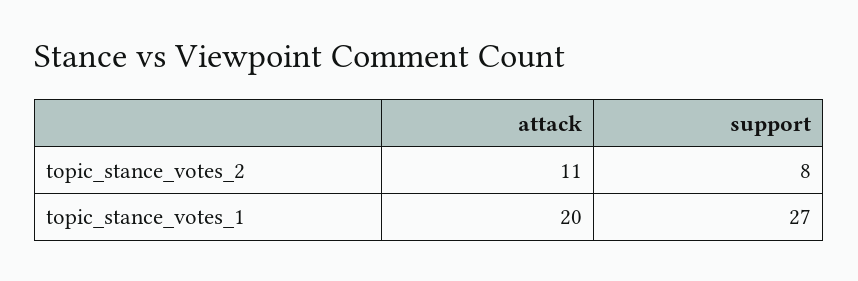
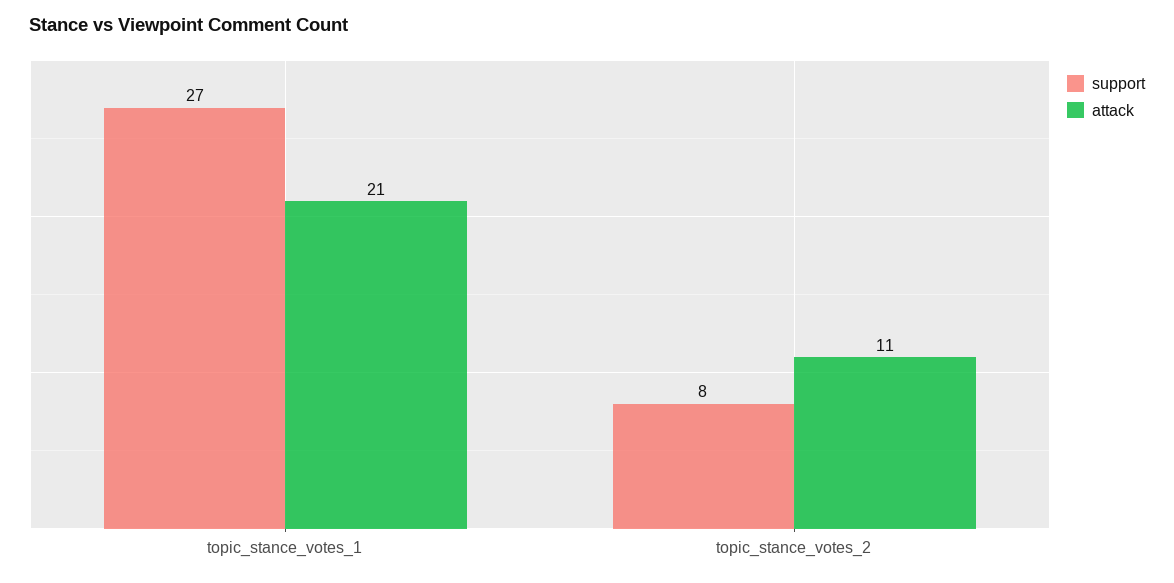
  {
    "attack": {
      "topic_stance_votes_2": 11,
-     "topic_stance_votes_1": 20
+     "topic_stance_votes_1": 21
    },
    "support": {
      "topic_stance_votes_2": 8,
      "topic_stance_votes_1": 27
    }
  }

